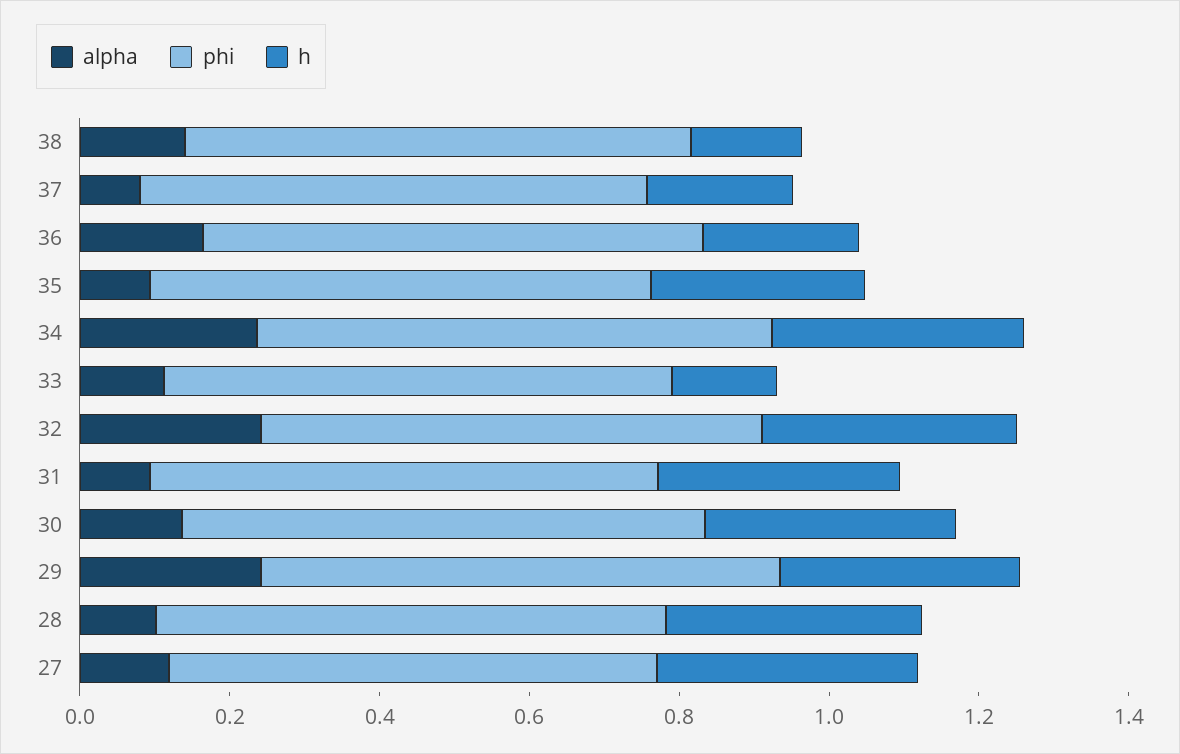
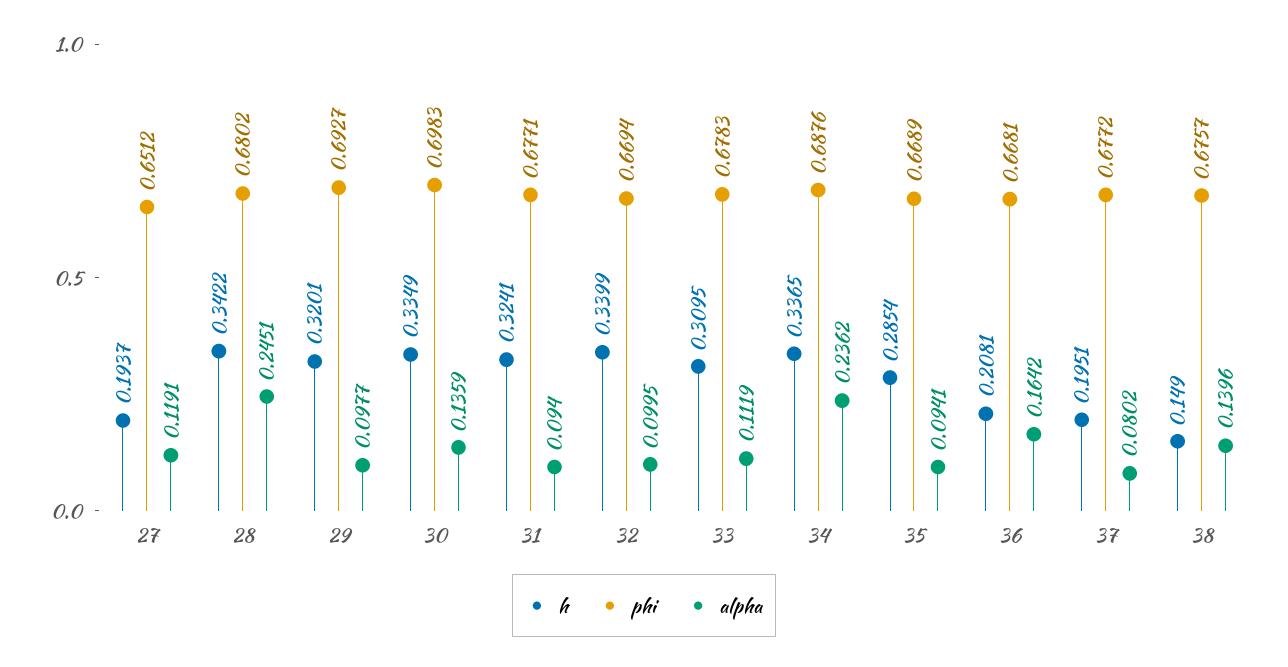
  {
    "alpha": {
      "38": 0.1396,
      "37": 0.0802,
      "36": 0.1642,
      "35": 0.0941,
      "34": 0.2362,
      "33": 0.1119,
-     "32": 0.25,
+     "32": 0.0995,
      "31": 0.094,
      "30": 0.1359,
-     "29": 0.25,
+     "29": 0.0977,
-     "28": 0.1,
+     "28": 0.2451,
      "27": 0.1191
    },
    "phi": {
      "38": 0.6757,
      "37": 0.6772,
      "36": 0.6681,
      "35": 0.6689,
      "34": 0.6876,
      "33": 0.6783,
      "32": 0.6694,
      "31": 0.6771,
      "30": 0.6983,
      "29": 0.6927,
      "28": 0.6802,
      "27": 0.6512
    },
    "h": {
      "38": 0.149,
      "37": 0.1951,
      "36": 0.2081,
      "35": 0.2854,
      "34": 0.3365,
-     "33": 0.15,
+     "33": 0.3095,
      "32": 0.3399,
      "31": 0.3241,
      "30": 0.3349,
      "29": 0.3201,
      "28": 0.3422,
-     "27": 0.35
+     "27": 0.1937
    }
  }

